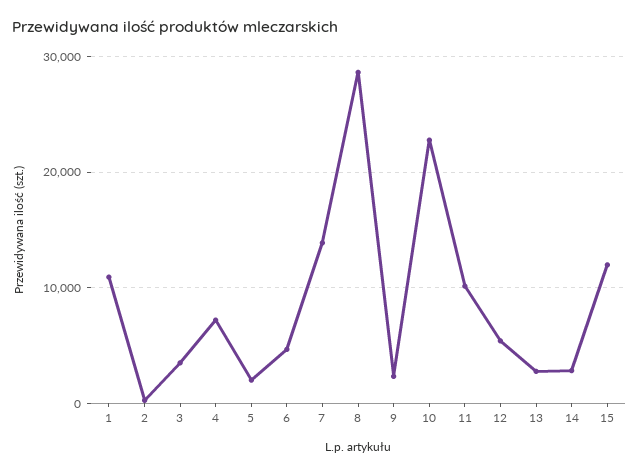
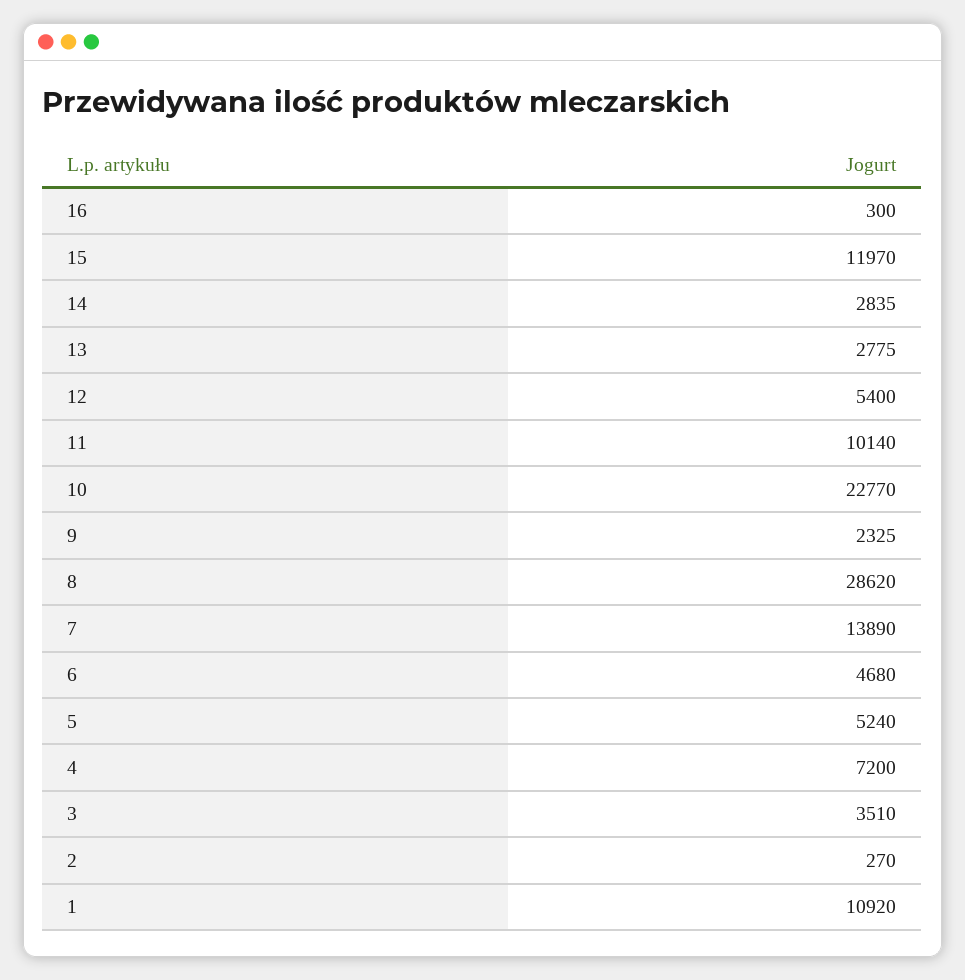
  {
    "1": 10920,
    "2": 270,
    "3": 3510,
    "4": 7200,
-   "5": 2000,
+   "5": 5240,
    "6": 4680,
    "7": 13890,
    "8": 28620,
    "9": 2325,
    "10": 22770,
    "11": 10140,
    "12": 5400,
    "13": 2775,
    "14": 2835,
-   "15": 11970
+   "15": 11970,
+   "16": 300
  }

